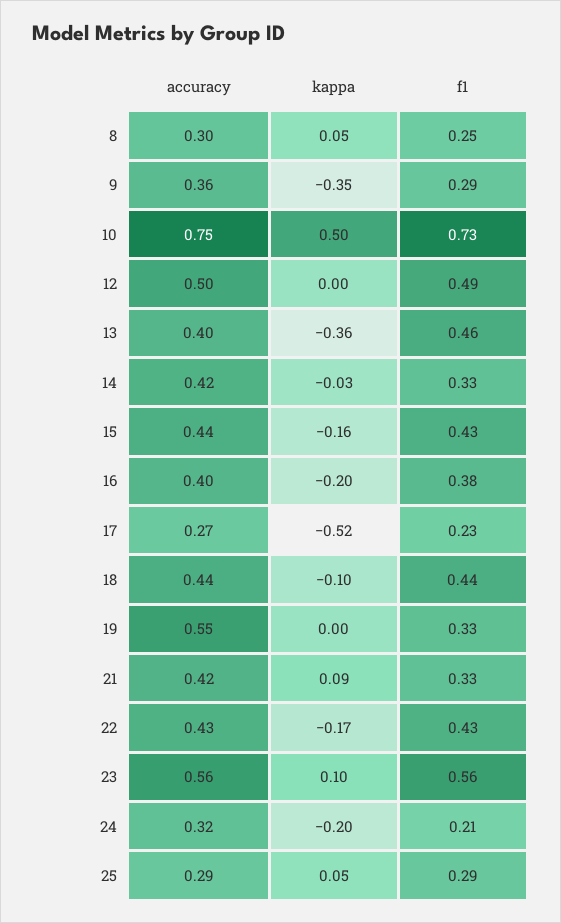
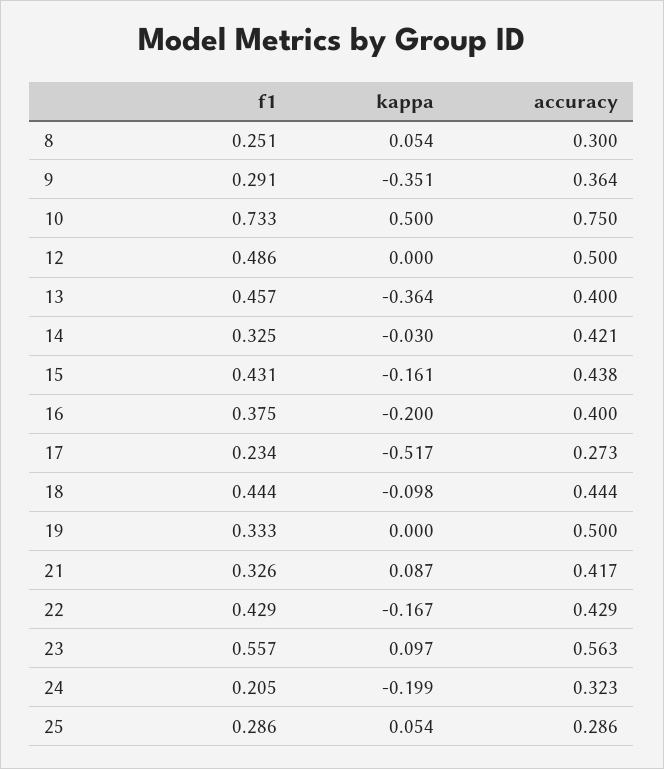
  {
    "accuracy": {
      "8": 0.3,
      "9": 0.364,
      "10": 0.75,
      "12": 0.5,
      "13": 0.4,
      "14": 0.421,
      "15": 0.438,
      "16": 0.4,
      "17": 0.273,
      "18": 0.444,
-     "19": 0.55,
+     "19": 0.5,
      "21": 0.417,
      "22": 0.429,
      "23": 0.563,
      "24": 0.323,
      "25": 0.286
    },
    "kappa": {
      "8": 0.054,
      "9": -0.351,
      "10": 0.5,
      "12": 0,
      "13": -0.364,
      "14": -0.03,
      "15": -0.161,
      "16": -0.2,
      "17": -0.517,
      "18": -0.098,
      "19": 0,
      "21": 0.087,
      "22": -0.167,
      "23": 0.097,
      "24": -0.199,
      "25": 0.054
    },
    "f1": {
      "8": 0.251,
      "9": 0.291,
      "10": 0.733,
      "12": 0.486,
      "13": 0.457,
      "14": 0.325,
      "15": 0.431,
      "16": 0.375,
      "17": 0.234,
      "18": 0.444,
      "19": 0.333,
      "21": 0.326,
      "22": 0.429,
      "23": 0.557,
      "24": 0.205,
      "25": 0.286
    }
  }

